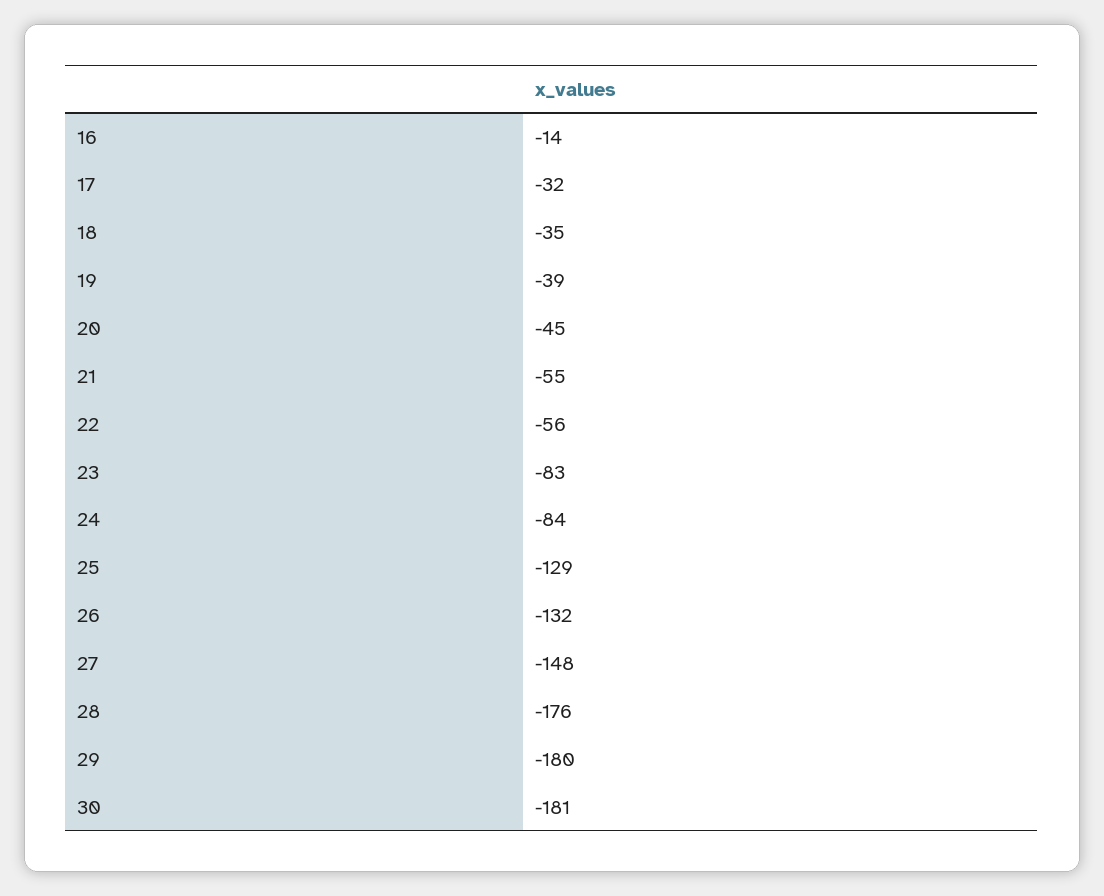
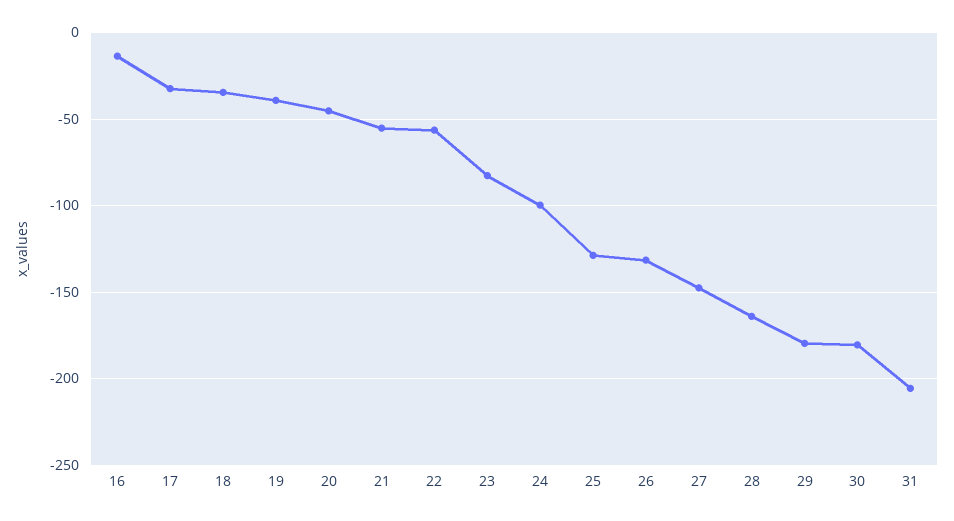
  {
    "16": -14,
    "17": -32,
    "18": -35,
    "19": -39,
    "20": -45,
    "21": -55,
    "22": -56,
    "23": -83,
-   "24": -84,
+   "24": -100,
    "25": -129,
    "26": -132,
    "27": -148,
-   "28": -176,
+   "28": -165,
    "29": -180,
-   "30": -181
+   "30": -181,
+   "31": -205
  }

